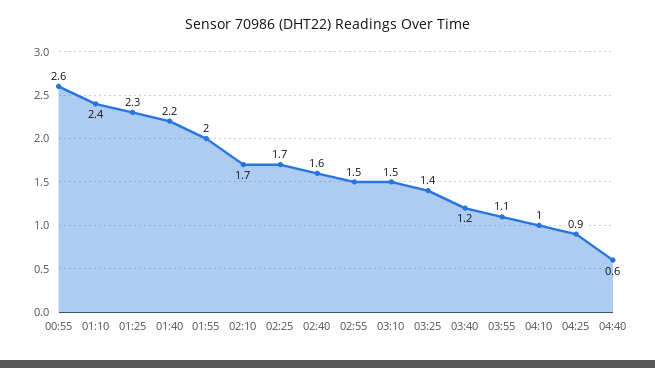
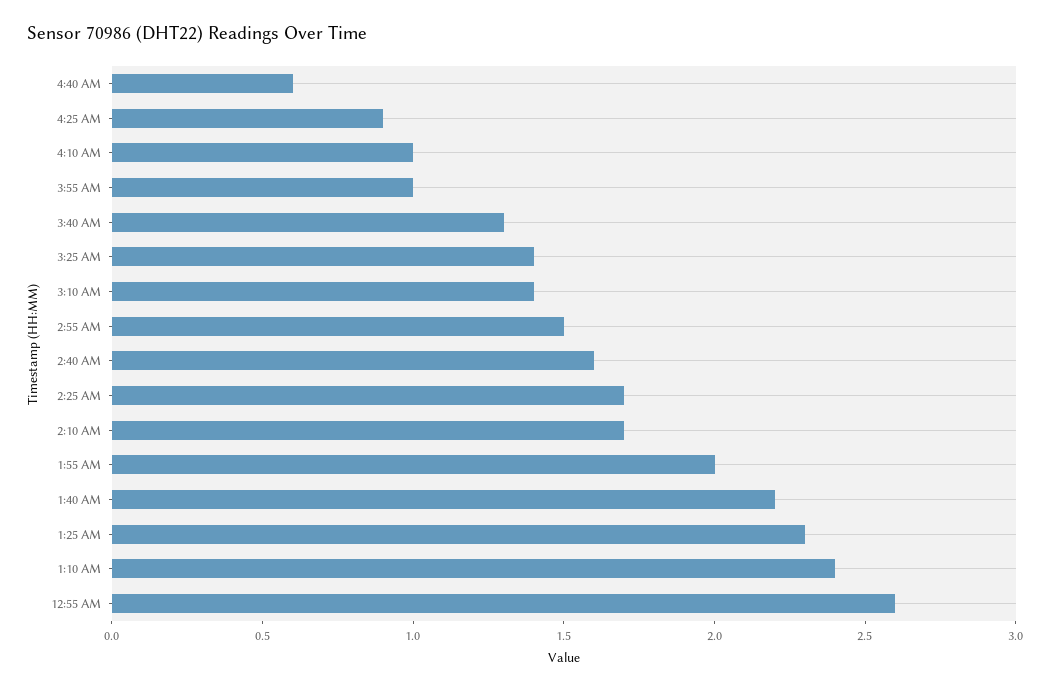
  {
    "00:55": 2.6,
    "01:10": 2.4,
    "01:25": 2.3,
    "01:40": 2.2,
    "01:55": 2,
    "02:10": 1.7,
    "02:25": 1.7,
    "02:40": 1.6,
    "02:55": 1.5,
-   "03:10": 1.5,
+   "03:10": 1.4,
    "03:25": 1.4,
-   "03:40": 1.2,
+   "03:40": 1.3,
-   "03:55": 1.1,
+   "03:55": 1,
    "04:10": 1,
    "04:25": 0.9,
    "04:40": 0.6
  }

